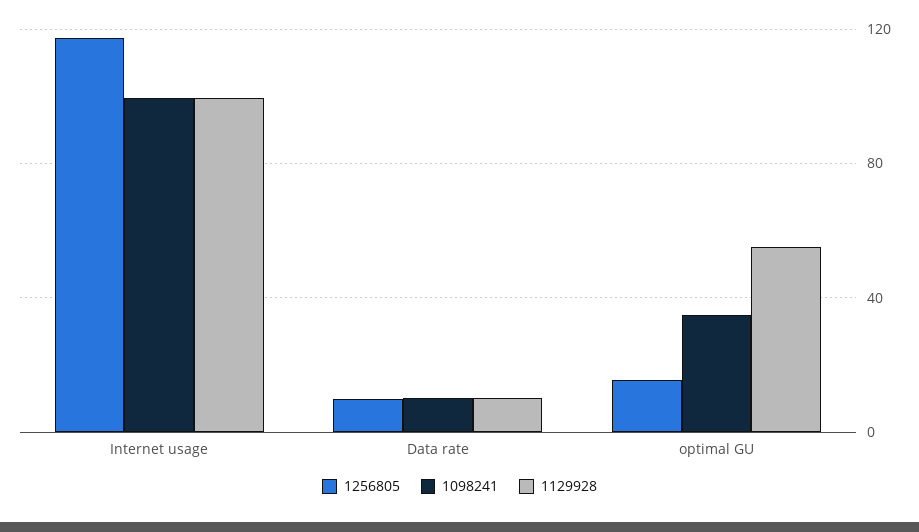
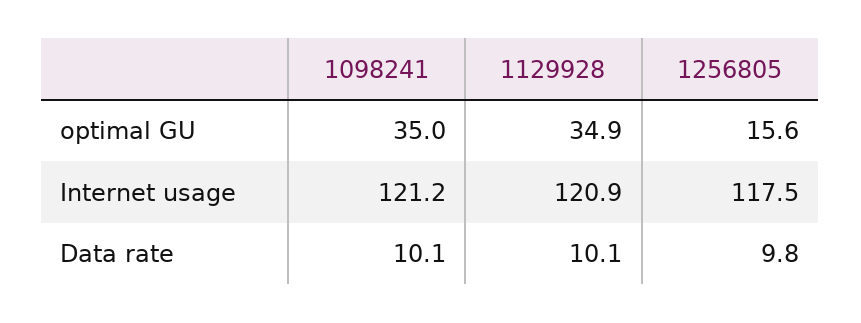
  {
    "1256805": {
      "Internet usage": 117.5,
      "Data rate": 9.8,
      "optimal GU": 15.6
    },
    "1098241": {
-     "Internet usage": 100,
+     "Internet usage": 121.2,
      "Data rate": 10.1,
      "optimal GU": 35
    },
    "1129928": {
-     "Internet usage": 100,
+     "Internet usage": 120.9,
      "Data rate": 10.1,
-     "optimal GU": 55
+     "optimal GU": 34.9
    }
  }

